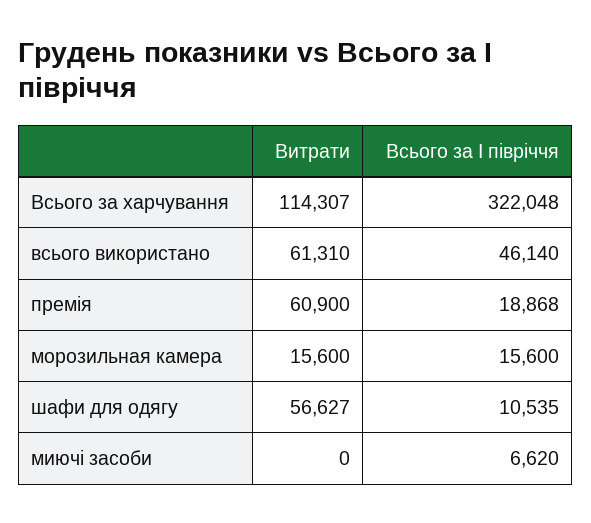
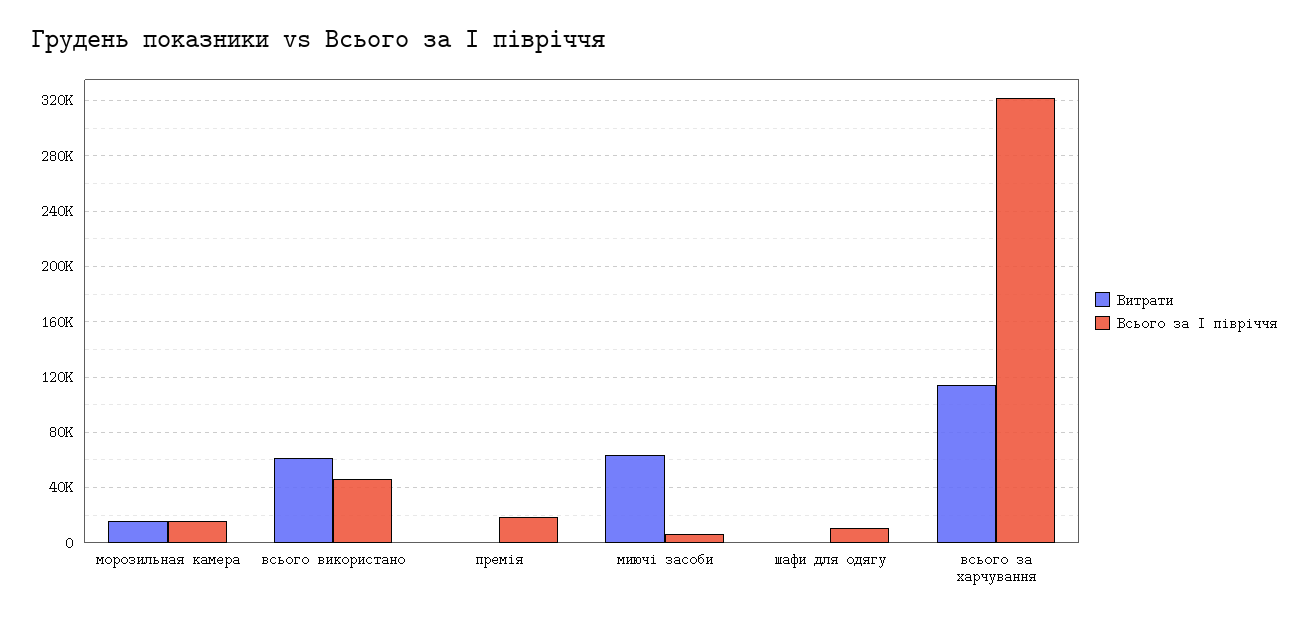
  {
    "Витрати": {
      "Всього за харчування": 114307,
      "всього використано": 61310,
-     "премія": 60900,
+     "премія": 0,
      "морозильная камера": 15600,
-     "шафи для одягу": 56627,
+     "шафи для одягу": 0,
-     "миючі засоби": 0
+     "миючі засоби": 65000
    },
    "Всього за І півріччя": {
      "Всього за харчування": 322048,
      "всього використано": 46140,
      "премія": 18868,
      "морозильная камера": 15600,
      "шафи для одягу": 10535,
      "миючі засоби": 6620
    }
  }

